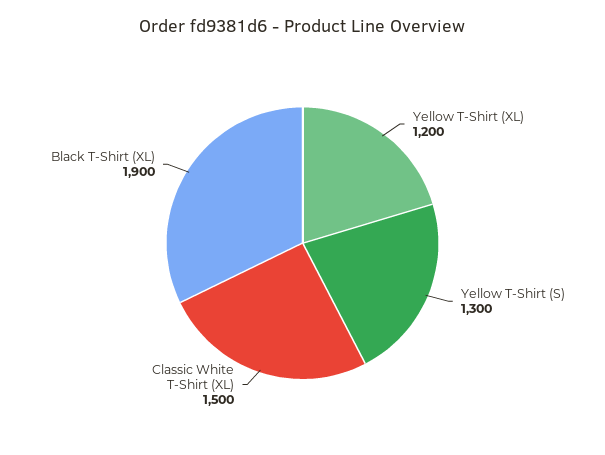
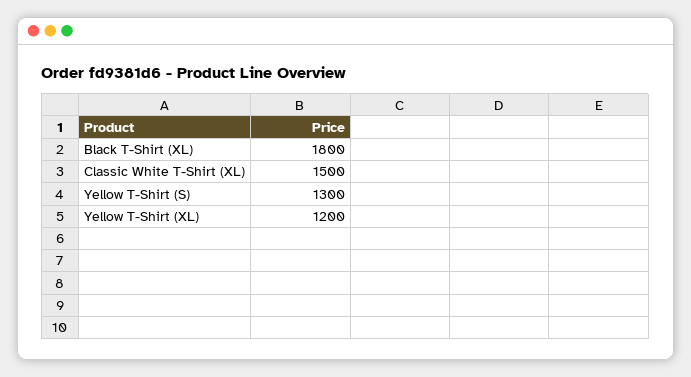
  {
    "Yellow T-Shirt (XL)": 1200,
    "Yellow T-Shirt (S)": 1300,
    "Classic White T-Shirt (XL)": 1500,
-   "Black T-Shirt (XL)": 1900
+   "Black T-Shirt (XL)": 1800
  }

